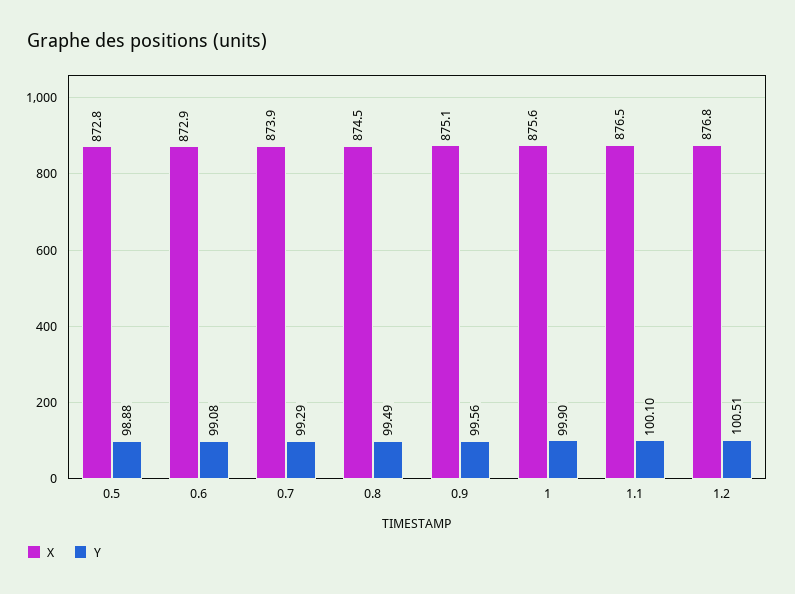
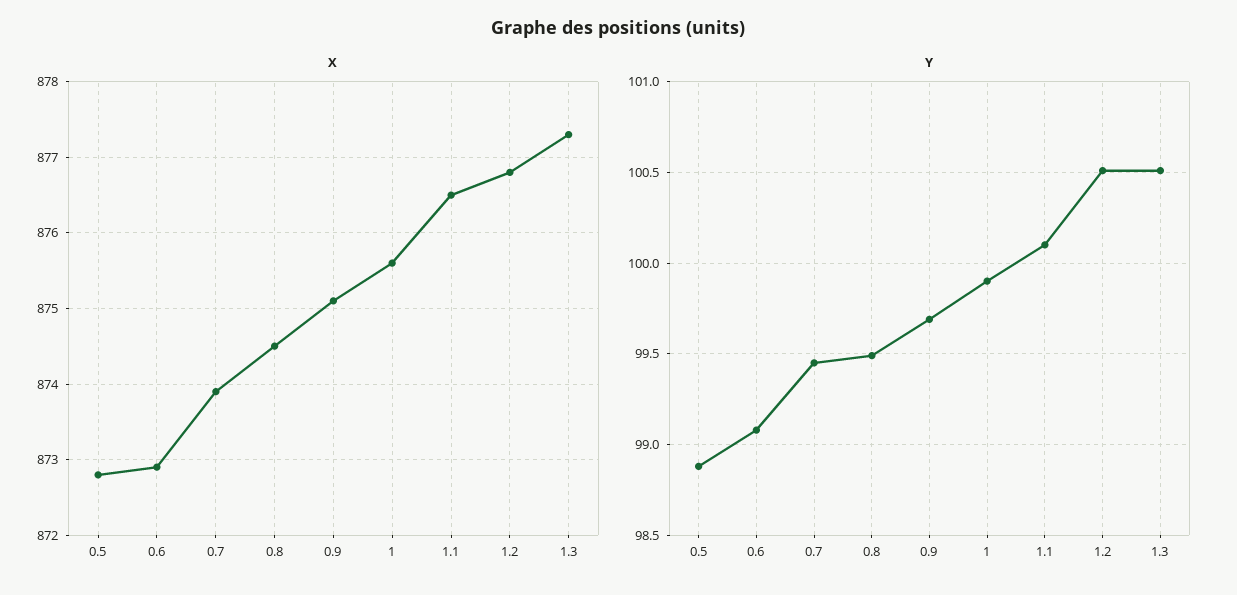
  {
    "X": {
      "0.5": 872.8,
      "0.6": 872.9,
      "0.7": 873.9,
      "0.8": 874.5,
      "0.9": 875.1,
      "1": 875.6,
      "1.1": 876.5,
-     "1.2": 876.8
+     "1.2": 876.8,
+     "1.3": 877.3
    },
    "Y": {
      "0.5": 98.88,
      "0.6": 99.08,
-     "0.7": 99.29,
+     "0.7": 99.45,
      "0.8": 99.49,
-     "0.9": 99.56,
+     "0.9": 99.7,
      "1": 99.9,
      "1.1": 100.1,
-     "1.2": 100.51
+     "1.2": 100.51,
+     "1.3": 100.5
    }
  }

